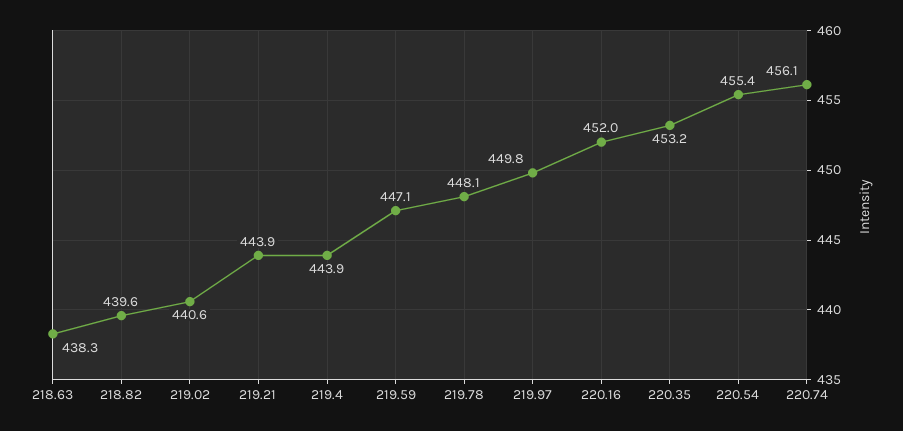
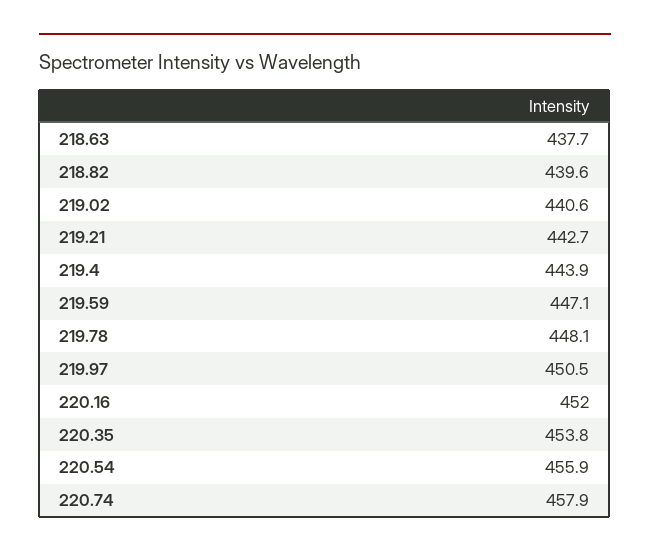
  {
-   "218.63": 438.3,
+   "218.63": 437.7,
    "218.82": 439.6,
    "219.02": 440.6,
-   "219.21": 443.9,
+   "219.21": 442.7,
    "219.4": 443.9,
    "219.59": 447.1,
    "219.78": 448.1,
-   "219.97": 449.8,
+   "219.97": 450.5,
    "220.16": 452,
-   "220.35": 453.2,
+   "220.35": 453.8,
-   "220.54": 455.4,
+   "220.54": 455.9,
-   "220.74": 456.1
+   "220.74": 457.9
  }

